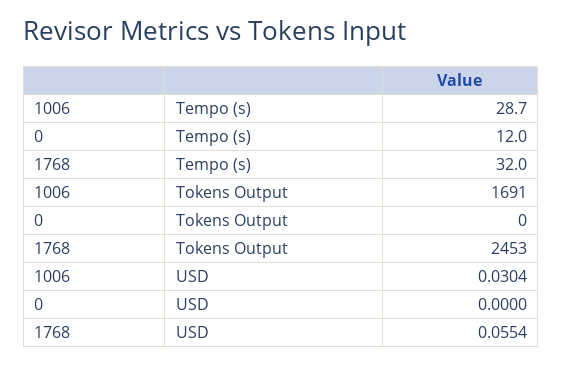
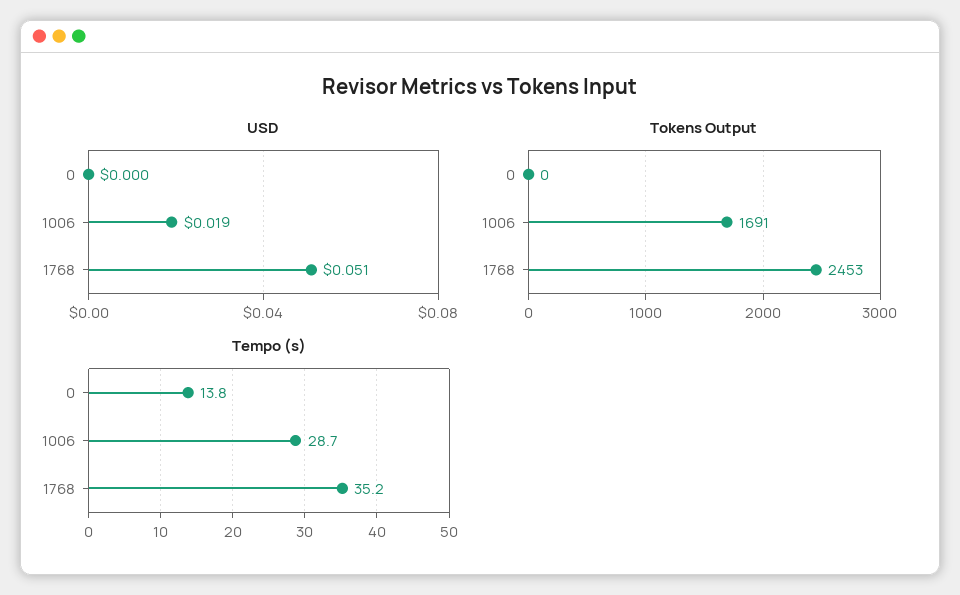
  {
    "Tempo (s)": {
      "1006": 28.7,
-     "0": 12,
+     "0": 13.8,
-     "1768": 32
+     "1768": 35.2
    },
    "Tokens Output": {
      "1006": 1691,
      "0": 0,
      "1768": 2453
    },
    "USD": {
-     "1006": 0.0304,
+     "1006": 0.019,
      "0": 0,
-     "1768": 0.0554
+     "1768": 0.051
    }
  }

